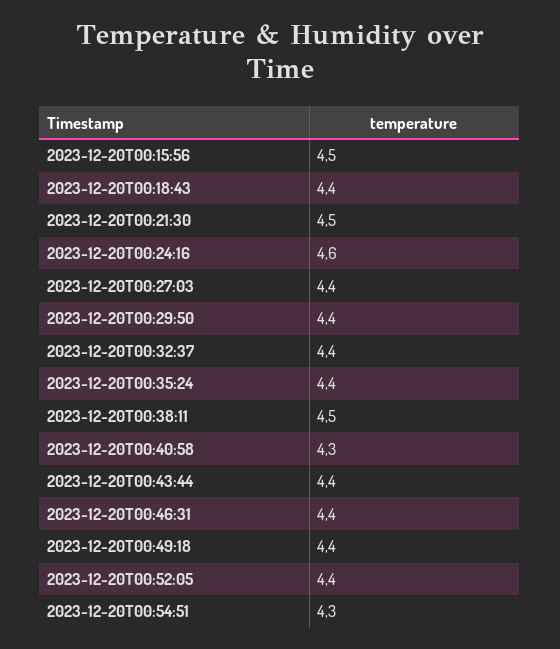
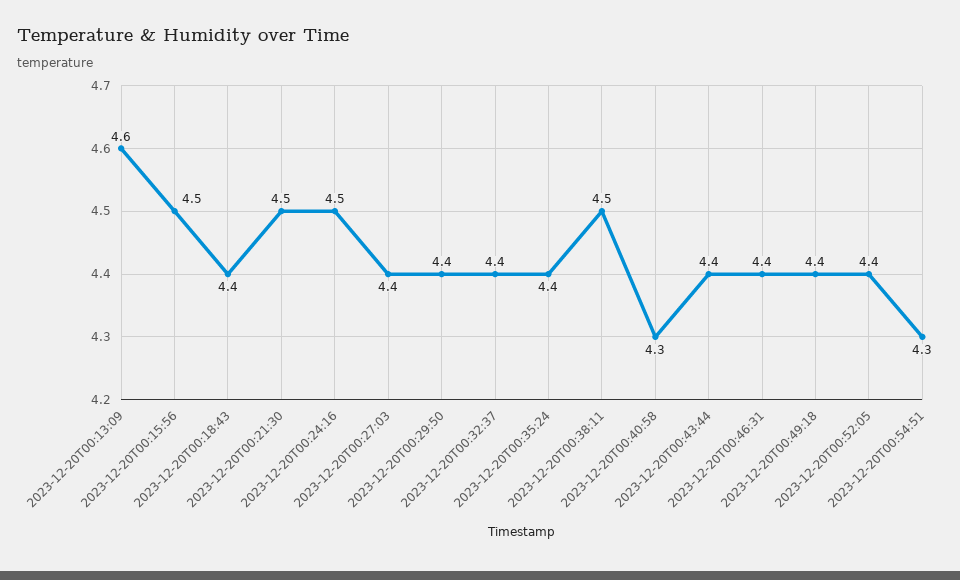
  {
    "2023-12-20T00:15:56": 4.5,
    "2023-12-20T00:18:43": 4.4,
    "2023-12-20T00:21:30": 4.5,
-   "2023-12-20T00:24:16": 4.6,
+   "2023-12-20T00:24:16": 4.5,
    "2023-12-20T00:27:03": 4.4,
    "2023-12-20T00:29:50": 4.4,
    "2023-12-20T00:32:37": 4.4,
    "2023-12-20T00:35:24": 4.4,
    "2023-12-20T00:38:11": 4.5,
    "2023-12-20T00:40:58": 4.3,
    "2023-12-20T00:43:44": 4.4,
    "2023-12-20T00:46:31": 4.4,
    "2023-12-20T00:49:18": 4.4,
    "2023-12-20T00:52:05": 4.4,
-   "2023-12-20T00:54:51": 4.3
+   "2023-12-20T00:54:51": 4.3,
+   "2023-12-20T00:13:09": 4.6
  }

